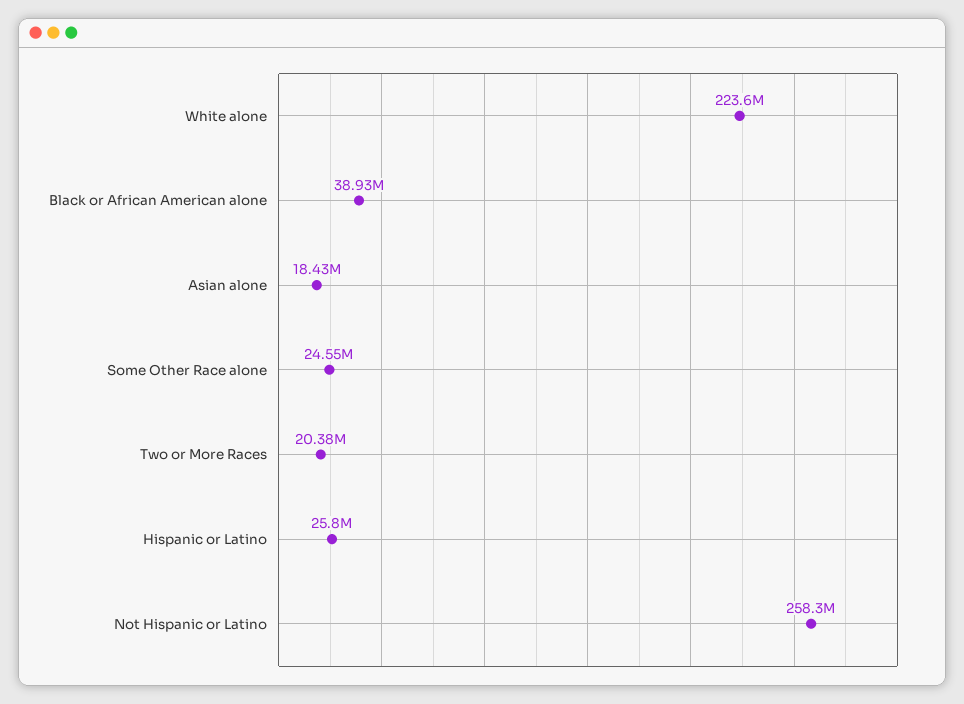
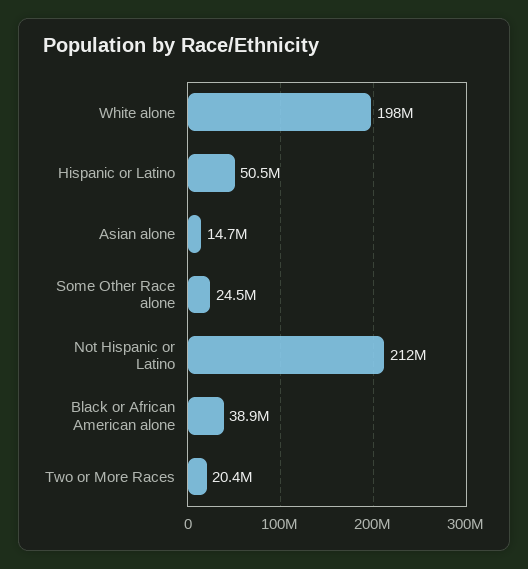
  {
-   "White alone": 223600000,
+   "White alone": 198000000,
    "Black or African American alone": 38930000,
-   "Asian alone": 18430000,
+   "Asian alone": 14700000,
    "Some Other Race alone": 24550000,
    "Two or More Races": 20380000,
-   "Hispanic or Latino": 25800000,
+   "Hispanic or Latino": 50500000,
-   "Not Hispanic or Latino": 258300000
+   "Not Hispanic or Latino": 212000000
  }

